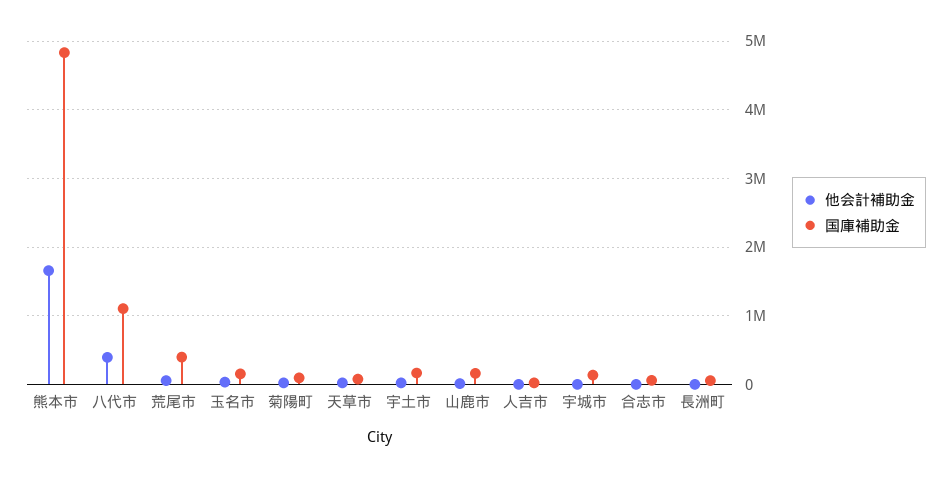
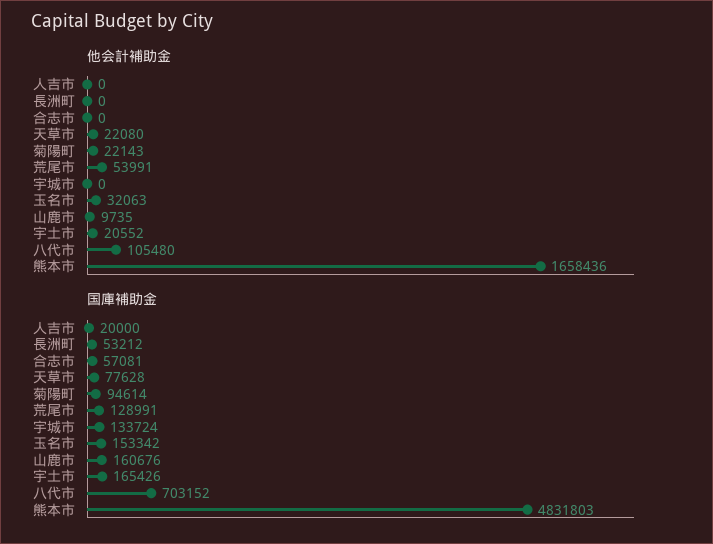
  {
    "他会計補助金": {
      "熊本市": 1658436,
-     "八代市": 400000,
+     "八代市": 105480,
      "荒尾市": 53991,
      "玉名市": 32063,
      "菊陽町": 22143,
      "天草市": 22080,
      "宇土市": 20552,
      "山鹿市": 9735,
      "人吉市": 0,
      "宇城市": 0,
      "合志市": 0,
      "長洲町": 0
    },
    "国庫補助金": {
      "熊本市": 4831803,
-     "八代市": 1100000,
+     "八代市": 703152,
-     "荒尾市": 400000,
+     "荒尾市": 128991,
      "玉名市": 153342,
      "菊陽町": 94614,
      "天草市": 77628,
      "宇土市": 165426,
      "山鹿市": 160676,
      "人吉市": 20000,
      "宇城市": 133724,
      "合志市": 57081,
      "長洲町": 53212
    }
  }

